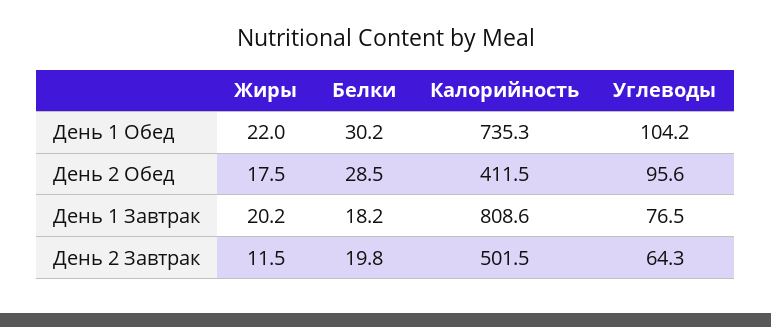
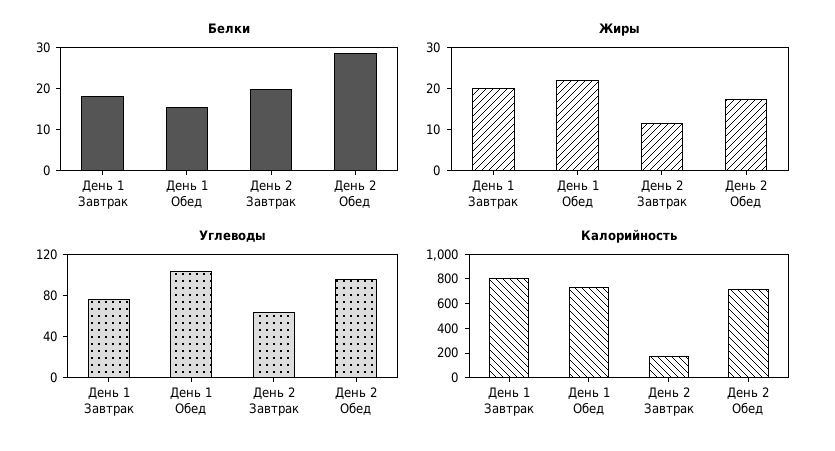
  {
    "Жиры": {
      "День 1 Обед": 22,
      "День 2 Обед": 17.5,
      "День 1 Завтрак": 20.2,
      "День 2 Завтрак": 11.5
    },
    "Белки": {
-     "День 1 Обед": 30.2,
+     "День 1 Обед": 16,
      "День 2 Обед": 28.5,
      "День 1 Завтрак": 18.2,
      "День 2 Завтрак": 19.8
    },
    "Калорийность": {
      "День 1 Обед": 735.3,
-     "День 2 Обед": 411.5,
+     "День 2 Обед": 700,
      "День 1 Завтрак": 808.6,
-     "День 2 Завтрак": 501.5
+     "День 2 Завтрак": 200
    },
    "Углеводы": {
      "День 1 Обед": 104.2,
      "День 2 Обед": 95.6,
      "День 1 Завтрак": 76.5,
      "День 2 Завтрак": 64.3
    }
  }

